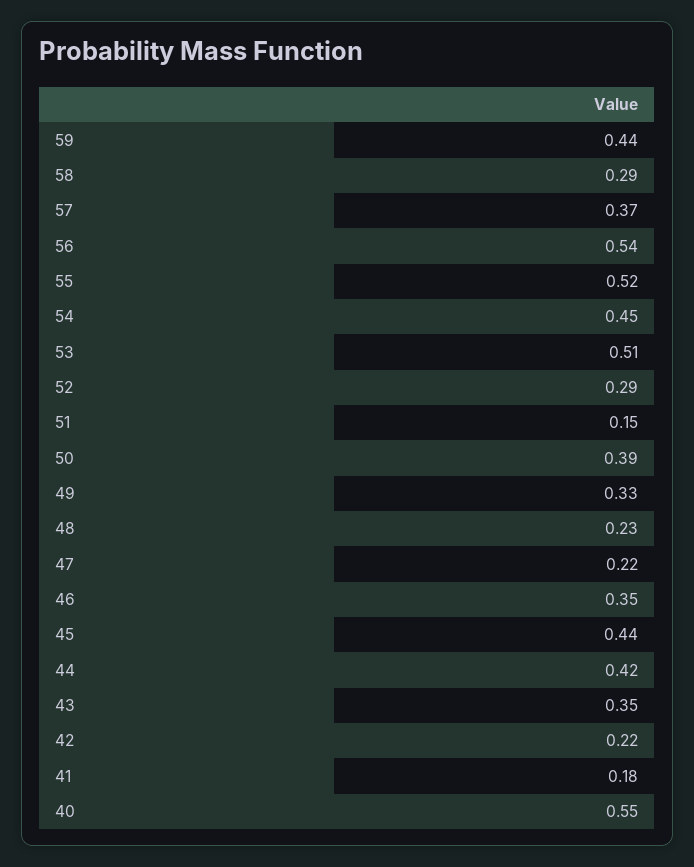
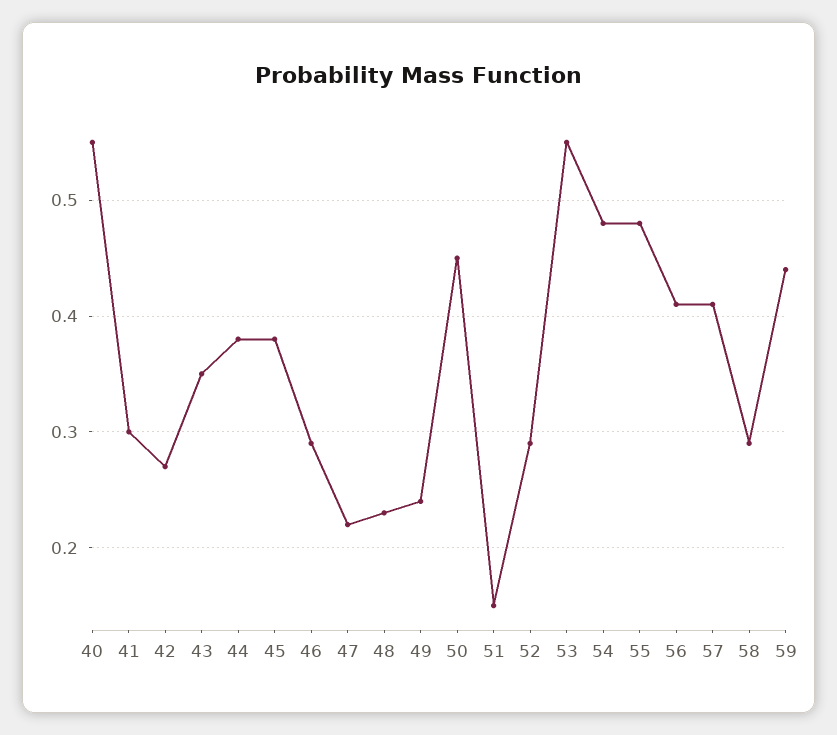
  {
    "59": 0.44,
    "58": 0.29,
-   "57": 0.37,
+   "57": 0.41,
-   "56": 0.54,
+   "56": 0.41,
-   "55": 0.52,
+   "55": 0.48,
-   "54": 0.45,
+   "54": 0.48,
-   "53": 0.51,
+   "53": 0.55,
    "52": 0.29,
    "51": 0.15,
-   "50": 0.39,
+   "50": 0.45,
-   "49": 0.33,
+   "49": 0.24,
    "48": 0.23,
    "47": 0.22,
-   "46": 0.35,
+   "46": 0.29,
-   "45": 0.44,
+   "45": 0.38,
-   "44": 0.42,
+   "44": 0.38,
    "43": 0.35,
-   "42": 0.22,
+   "42": 0.27,
-   "41": 0.18,
+   "41": 0.3,
    "40": 0.55
  }

